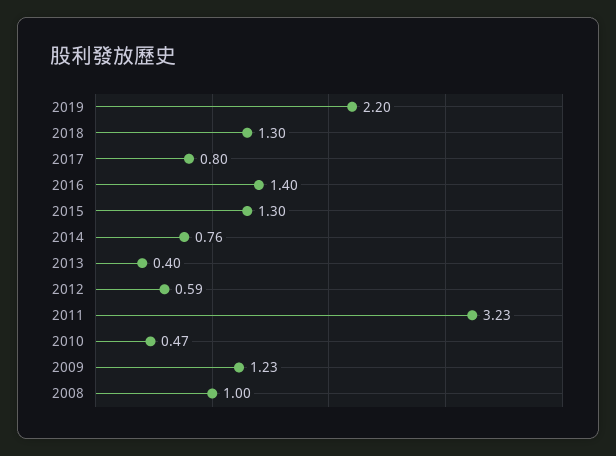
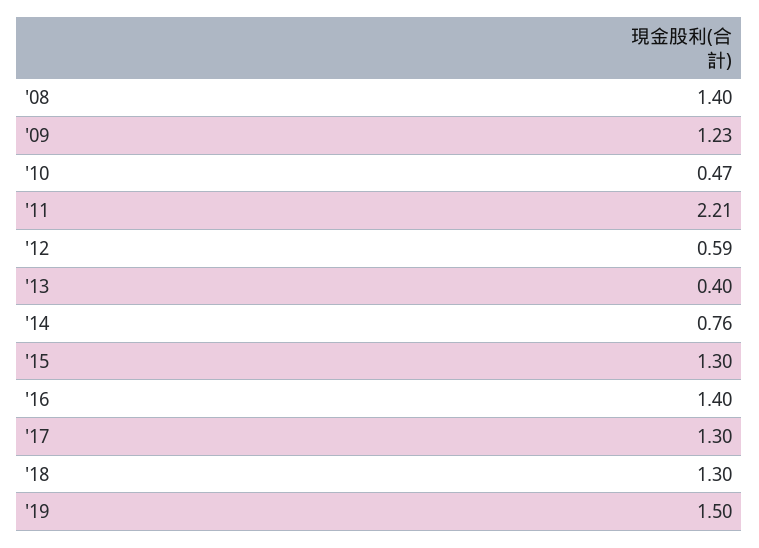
  {
-   "2019": 2.2,
+   "2019": 1.5,
    "2018": 1.3,
-   "2017": 0.8,
+   "2017": 1.3,
    "2016": 1.4,
    "2015": 1.3,
    "2014": 0.76,
    "2013": 0.4,
    "2012": 0.59,
-   "2011": 3.23,
+   "2011": 2.21,
    "2010": 0.47,
    "2009": 1.23,
-   "2008": 1
+   "2008": 1.4
  }

